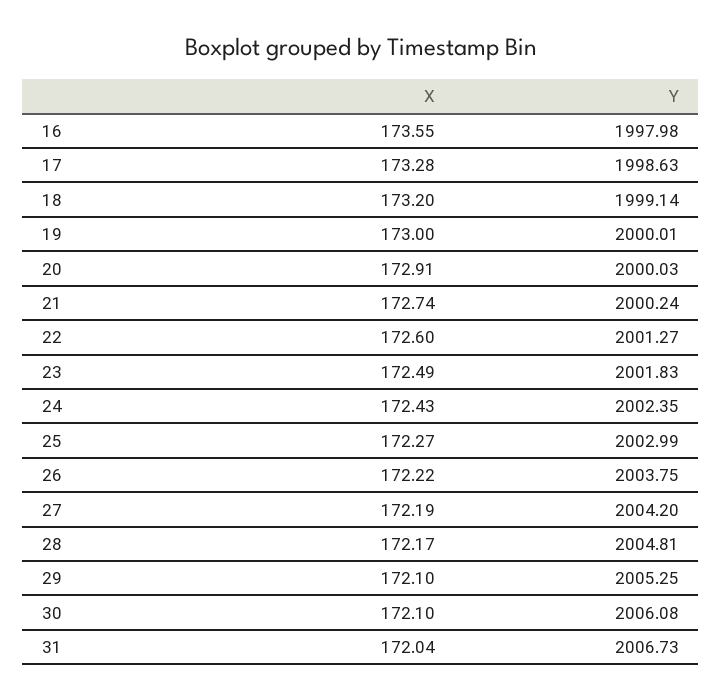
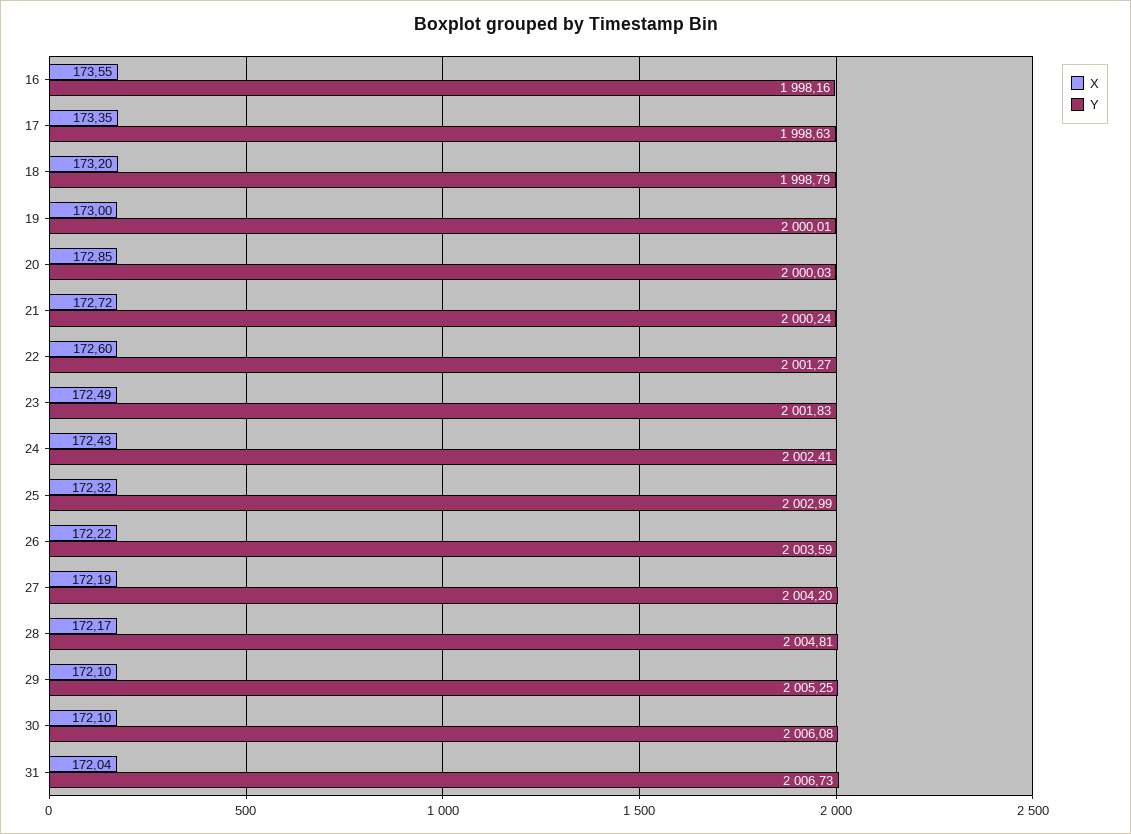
  {
    "X": {
      "16": 173.55,
-     "17": 173.28,
+     "17": 173.35,
      "18": 173.2,
      "19": 173,
-     "20": 172.91,
+     "20": 172.85,
-     "21": 172.74,
+     "21": 172.72,
      "22": 172.6,
      "23": 172.49,
      "24": 172.43,
-     "25": 172.27,
+     "25": 172.32,
      "26": 172.22,
      "27": 172.19,
      "28": 172.17,
      "29": 172.1,
      "30": 172.1,
      "31": 172.04
    },
    "Y": {
-     "16": 1997.98,
+     "16": 1998.16,
      "17": 1998.63,
-     "18": 1999.14,
+     "18": 1998.79,
      "19": 2000.01,
      "20": 2000.03,
      "21": 2000.24,
      "22": 2001.27,
      "23": 2001.83,
-     "24": 2002.35,
+     "24": 2002.41,
      "25": 2002.99,
-     "26": 2003.75,
+     "26": 2003.59,
      "27": 2004.2,
      "28": 2004.81,
      "29": 2005.25,
      "30": 2006.08,
      "31": 2006.73
    }
  }

